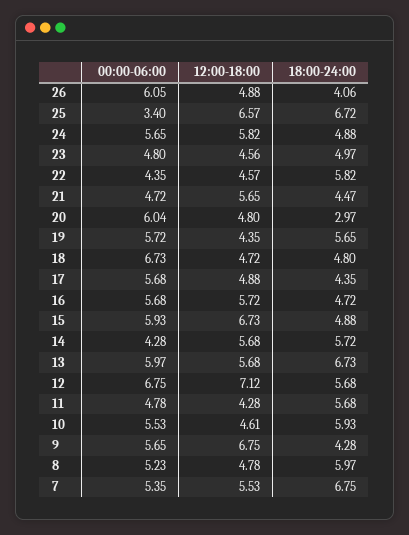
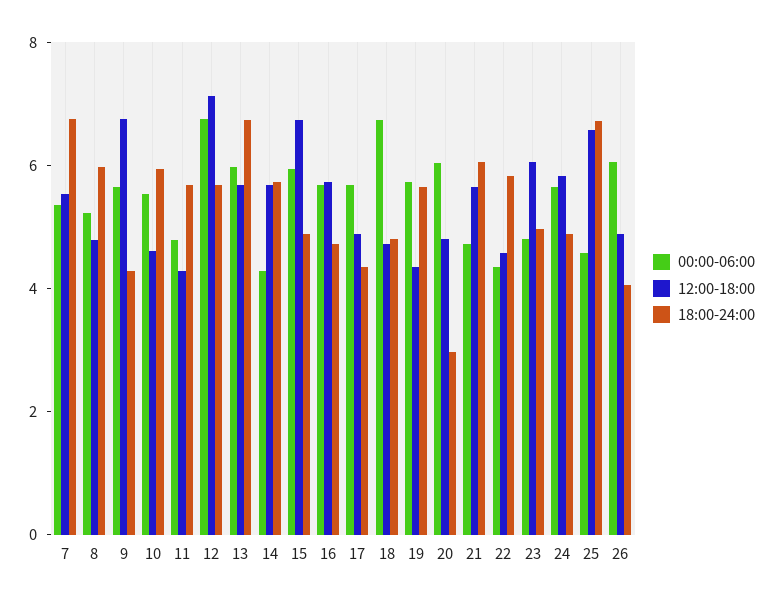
  {
    "00:00-06:00": {
      "26": 6.05,
-     "25": 3.4,
+     "25": 4.5,
      "24": 5.65,
      "23": 4.8,
      "22": 4.35,
      "21": 4.72,
      "20": 6.04,
      "19": 5.72,
      "18": 6.73,
      "17": 5.68,
      "16": 5.68,
      "15": 5.93,
      "14": 4.28,
      "13": 5.97,
      "12": 6.75,
      "11": 4.78,
      "10": 5.53,
      "9": 5.65,
      "8": 5.23,
      "7": 5.35
    },
    "12:00-18:00": {
      "26": 4.88,
      "25": 6.57,
      "24": 5.82,
-     "23": 4.56,
+     "23": 6,
      "22": 4.57,
      "21": 5.65,
      "20": 4.8,
      "19": 4.35,
      "18": 4.72,
      "17": 4.88,
      "16": 5.72,
      "15": 6.73,
      "14": 5.68,
      "13": 5.68,
      "12": 7.12,
      "11": 4.28,
      "10": 4.61,
      "9": 6.75,
      "8": 4.78,
      "7": 5.53
    },
    "18:00-24:00": {
      "26": 4.06,
      "25": 6.72,
      "24": 4.88,
      "23": 4.97,
      "22": 5.82,
-     "21": 4.47,
+     "21": 6,
      "20": 2.97,
      "19": 5.65,
      "18": 4.8,
      "17": 4.35,
      "16": 4.72,
      "15": 4.88,
      "14": 5.72,
      "13": 6.73,
      "12": 5.68,
      "11": 5.68,
      "10": 5.93,
      "9": 4.28,
      "8": 5.97,
      "7": 6.75
    }
  }

